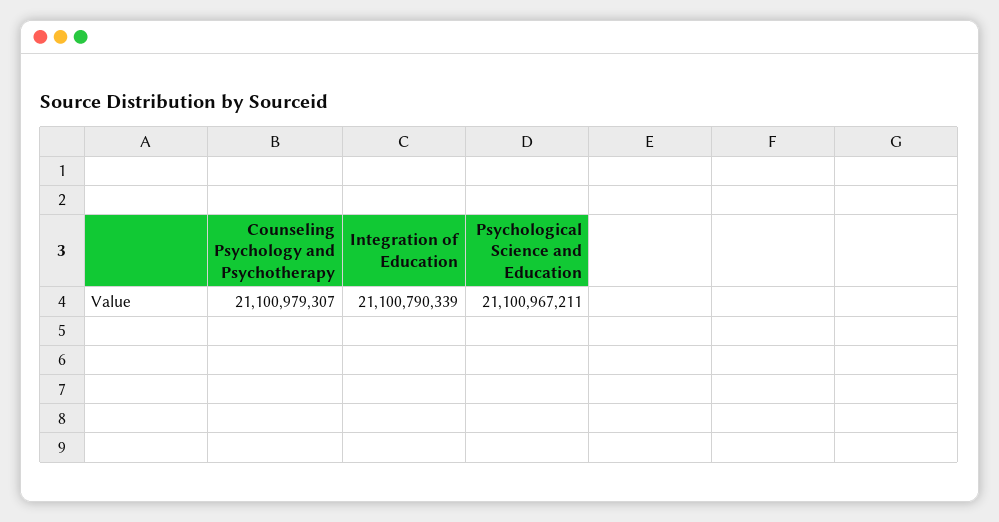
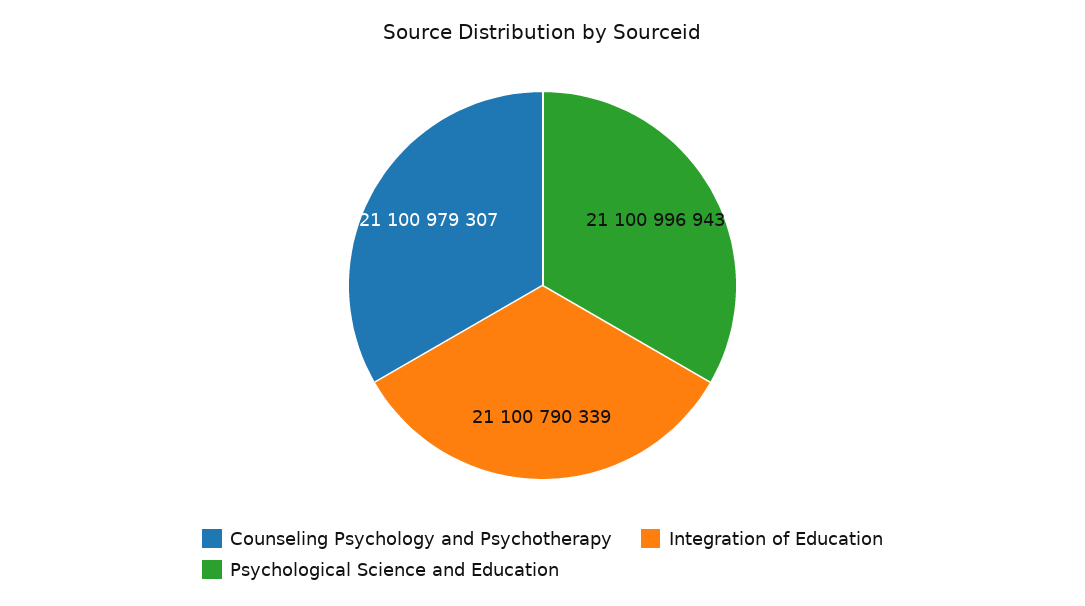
  {
    "Counseling Psychology and Psychotherapy": 21100979307,
    "Integration of Education": 21100790339,
-   "Psychological Science and Education": 21100967211
+   "Psychological Science and Education": 21100996943
  }

